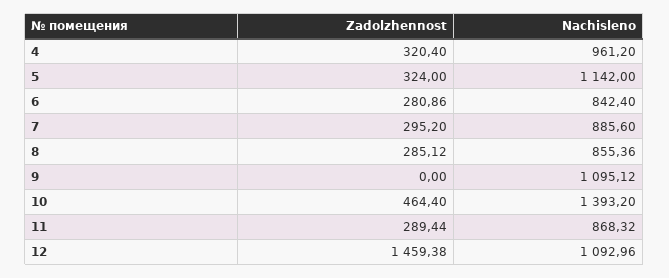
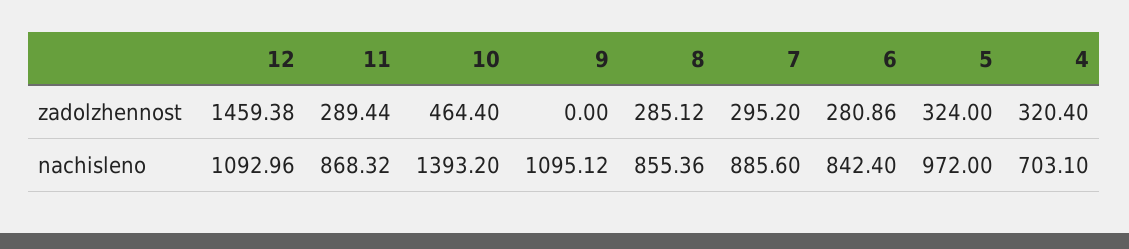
  {
    "Zadolzhennost": {
      "4": 320.4,
      "5": 324,
      "6": 280.86,
      "7": 295.2,
      "8": 285.12,
      "9": 0,
      "10": 464.4,
      "11": 289.44,
      "12": 1459.38
    },
    "Nachisleno": {
-     "4": 961.2,
+     "4": 703.1,
-     "5": 1142,
+     "5": 972,
      "6": 842.4,
      "7": 885.6,
      "8": 855.36,
      "9": 1095.12,
      "10": 1393.2,
      "11": 868.32,
      "12": 1092.96
    }
  }

